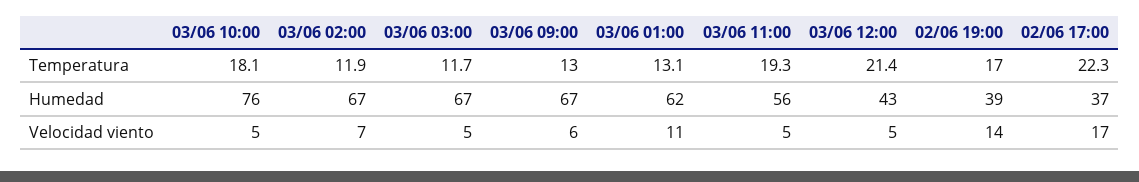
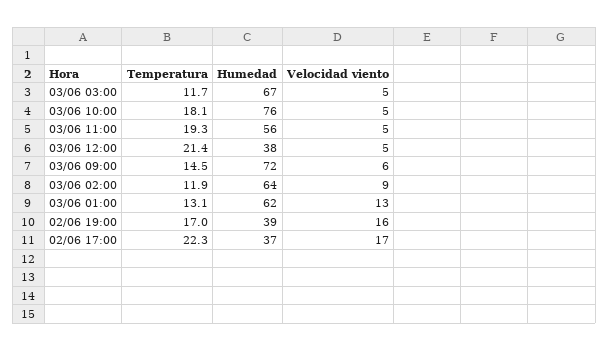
  {
    "03/06 10:00": {
      "Temperatura": 18.1,
      "Humedad": 76,
      "Velocidad viento": 5
    },
    "03/06 02:00": {
      "Temperatura": 11.9,
-     "Humedad": 67,
+     "Humedad": 64,
-     "Velocidad viento": 7
+     "Velocidad viento": 9
    },
    "03/06 03:00": {
      "Temperatura": 11.7,
      "Humedad": 67,
      "Velocidad viento": 5
    },
    "03/06 09:00": {
-     "Temperatura": 13,
+     "Temperatura": 14.5,
-     "Humedad": 67,
+     "Humedad": 72,
      "Velocidad viento": 6
    },
    "03/06 01:00": {
      "Temperatura": 13.1,
      "Humedad": 62,
-     "Velocidad viento": 11
+     "Velocidad viento": 13
    },
    "03/06 11:00": {
      "Temperatura": 19.3,
      "Humedad": 56,
      "Velocidad viento": 5
    },
    "03/06 12:00": {
      "Temperatura": 21.4,
-     "Humedad": 43,
+     "Humedad": 38,
      "Velocidad viento": 5
    },
    "02/06 19:00": {
      "Temperatura": 17,
      "Humedad": 39,
-     "Velocidad viento": 14
+     "Velocidad viento": 16
    },
    "02/06 17:00": {
      "Temperatura": 22.3,
      "Humedad": 37,
      "Velocidad viento": 17
    }
  }

